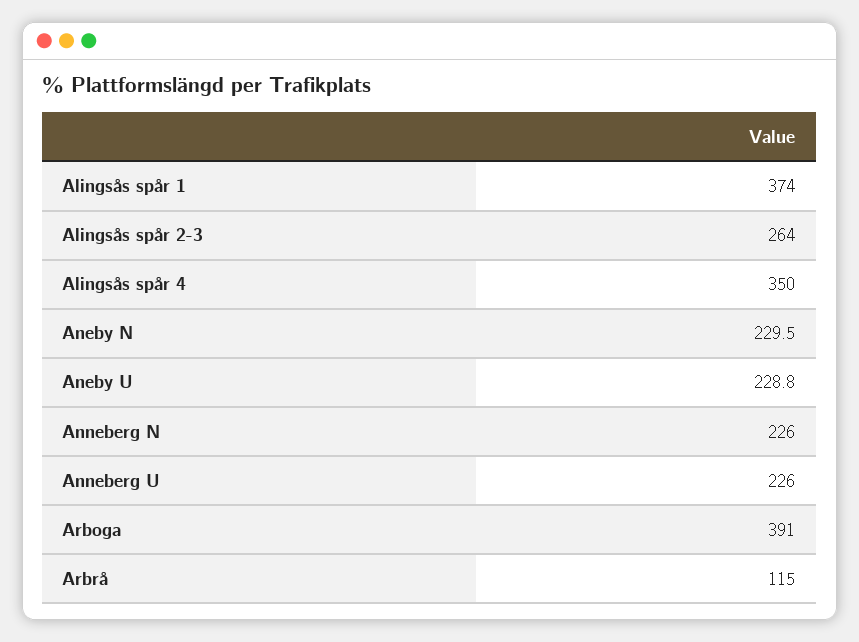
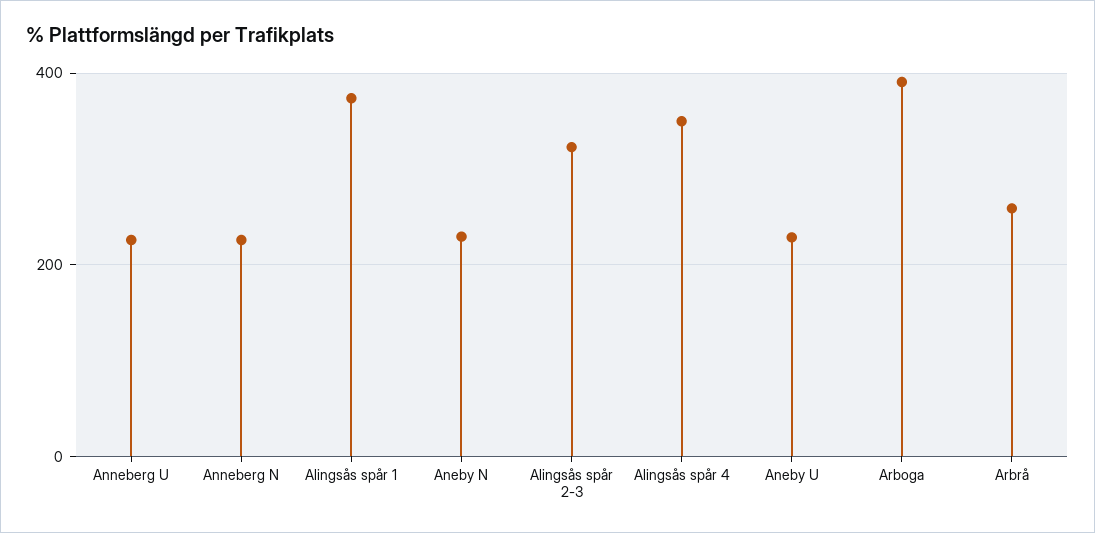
  {
    "Alingsås spår 1": 374,
-   "Alingsås spår 2-3": 264,
+   "Alingsås spår 2-3": 320,
    "Alingsås spår 4": 350,
    "Aneby N": 229.5,
    "Aneby U": 228.8,
    "Anneberg N": 226,
    "Anneberg U": 226,
    "Arboga": 391,
-   "Arbrå": 115
+   "Arbrå": 260
  }

